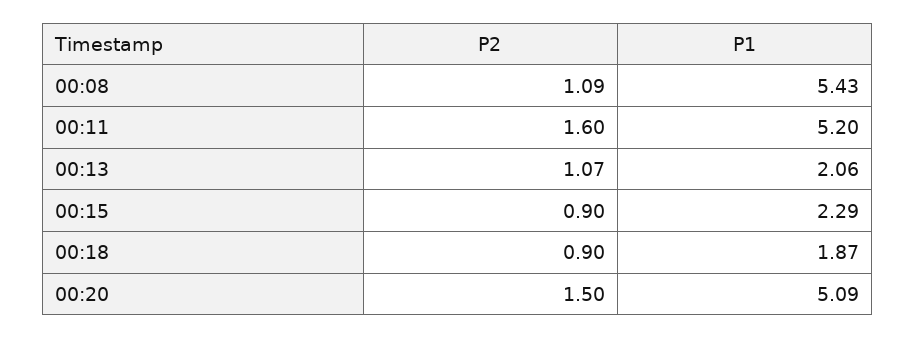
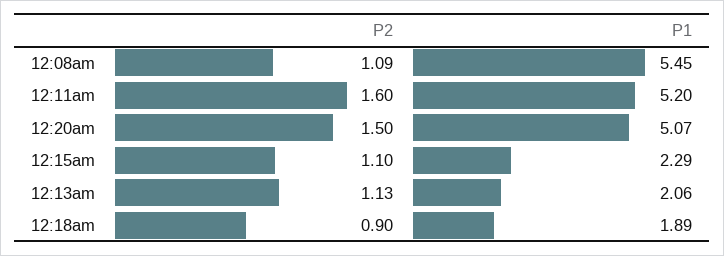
  {
    "P2": {
      "00:08": 1.09,
      "00:11": 1.6,
-     "00:13": 1.07,
+     "00:13": 1.13,
-     "00:15": 0.9,
+     "00:15": 1.1,
      "00:18": 0.9,
      "00:20": 1.5
    },
    "P1": {
-     "00:08": 5.43,
+     "00:08": 5.45,
      "00:11": 5.2,
      "00:13": 2.06,
      "00:15": 2.29,
-     "00:18": 1.87,
+     "00:18": 1.89,
-     "00:20": 5.09
+     "00:20": 5.07
    }
  }

